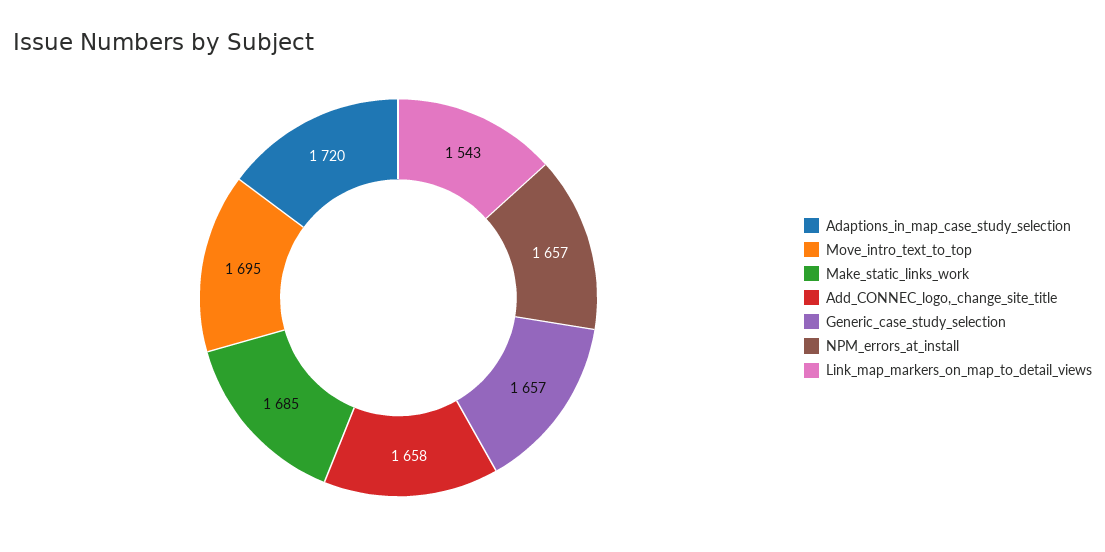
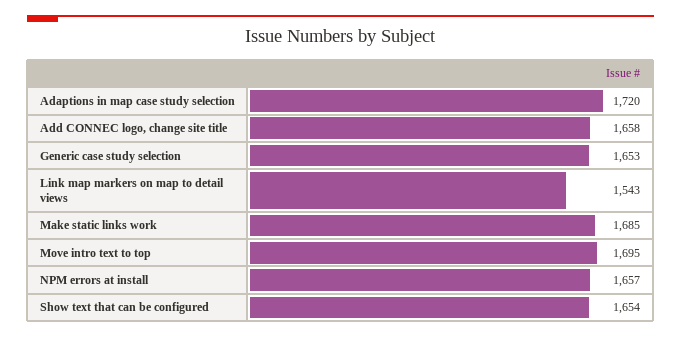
  {
    "Adaptions_in_map_case_study_selection": 1720,
    "Move_intro_text_to_top": 1695,
    "Make_static_links_work": 1685,
    "Add_CONNEC_logo,_change_site_title": 1658,
-   "Generic_case_study_selection": 1657,
+   "Generic_case_study_selection": 1653,
    "NPM_errors_at_install": 1657,
-   "Link_map_markers_on_map_to_detail_views": 1543
+   "Link_map_markers_on_map_to_detail_views": 1543,
+   "Show text that can be configured": 1654
  }

